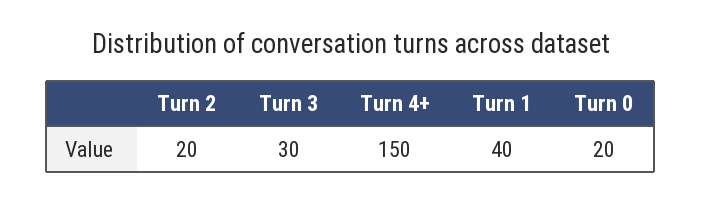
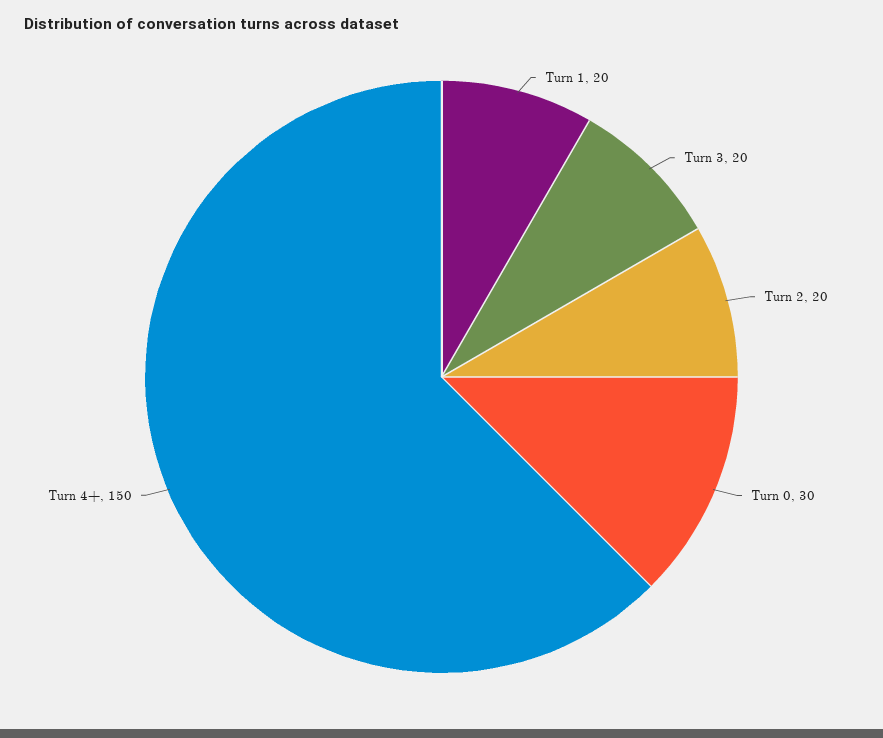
  {
    "Turn 2": 20,
-   "Turn 3": 30,
+   "Turn 3": 20,
    "Turn 4+": 150,
-   "Turn 1": 40,
+   "Turn 1": 20,
-   "Turn 0": 20
+   "Turn 0": 30
  }

